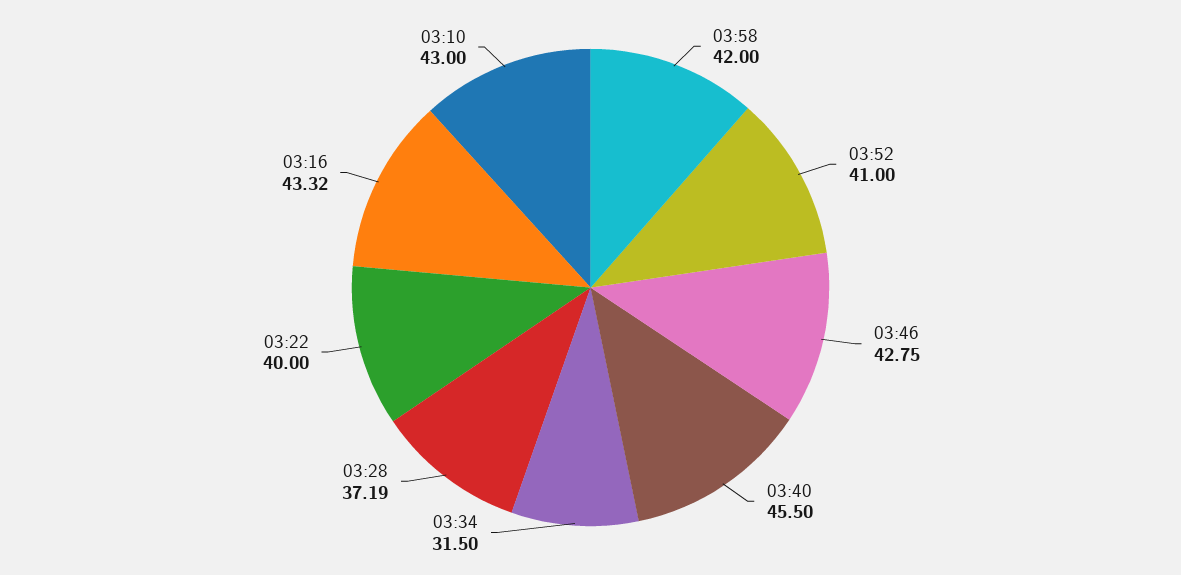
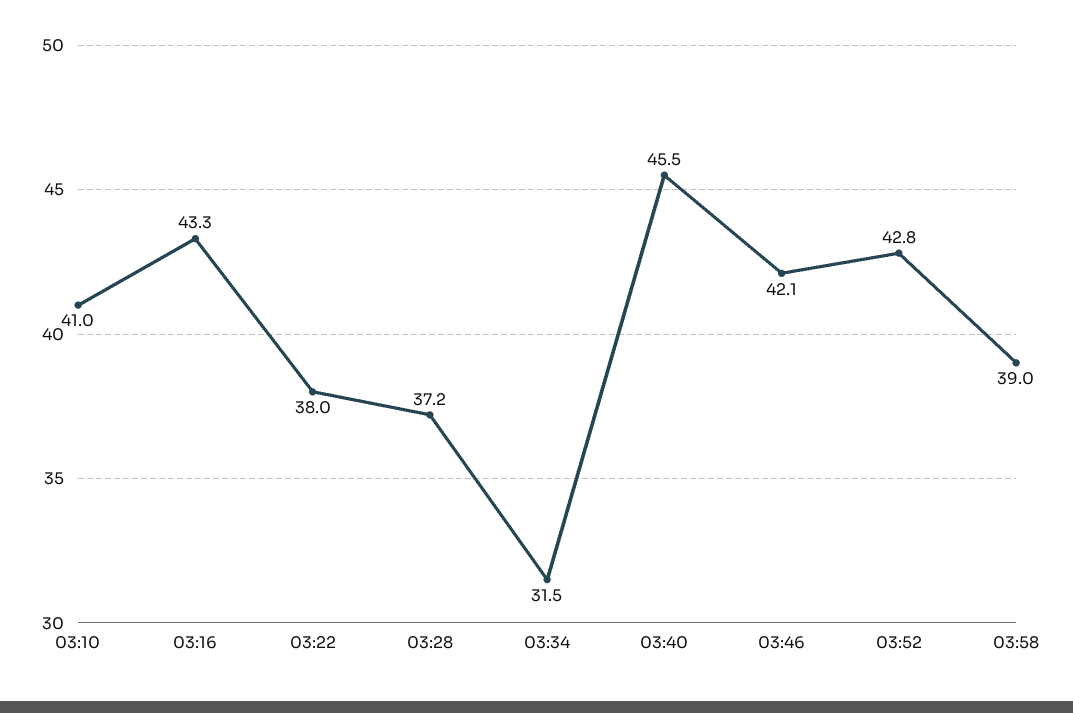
  {
-   "03:58": 42,
+   "03:58": 39,
-   "03:52": 41,
+   "03:52": 42.8,
-   "03:46": 42.75,
+   "03:46": 42.1,
    "03:40": 45.5,
    "03:34": 31.5,
    "03:28": 37.19,
-   "03:22": 40,
+   "03:22": 38,
    "03:16": 43.32,
-   "03:10": 43
+   "03:10": 41
  }

